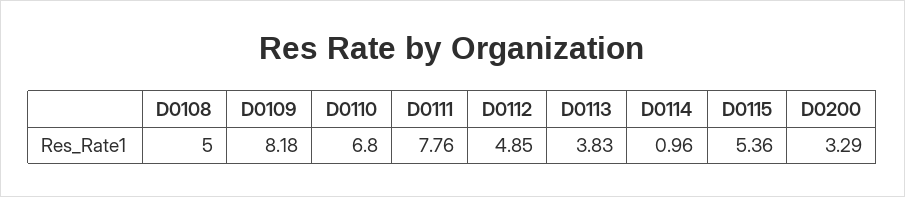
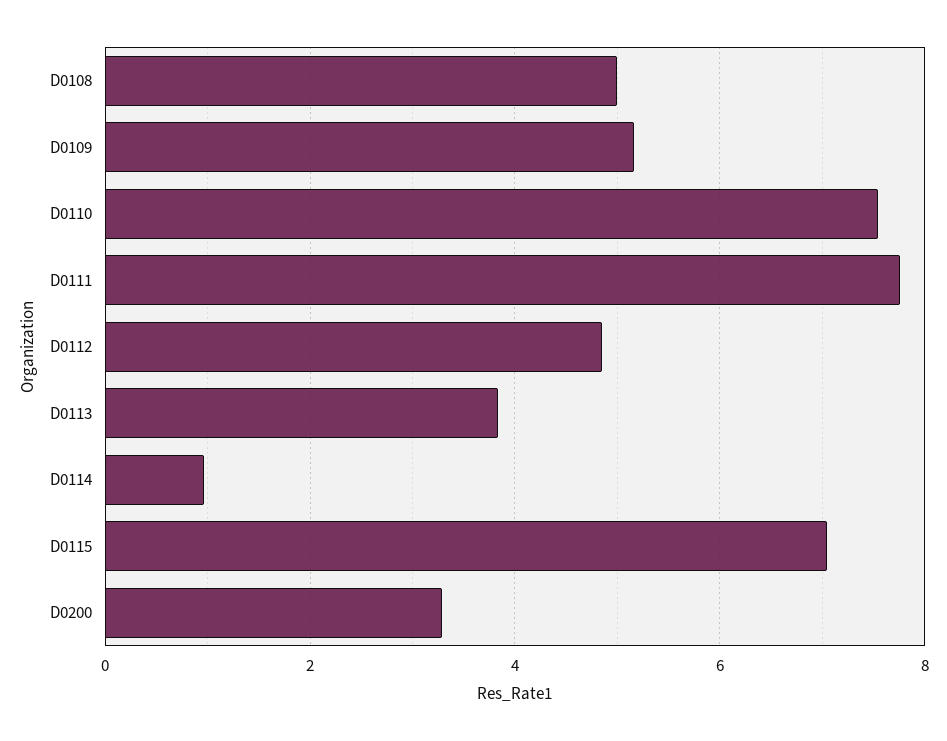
  {
    "D0108": 5,
-   "D0109": 8.18,
+   "D0109": 5.2,
-   "D0110": 6.8,
+   "D0110": 7.6,
    "D0111": 7.76,
    "D0112": 4.85,
    "D0113": 3.83,
    "D0114": 0.96,
-   "D0115": 5.36,
+   "D0115": 7,
    "D0200": 3.29
  }

